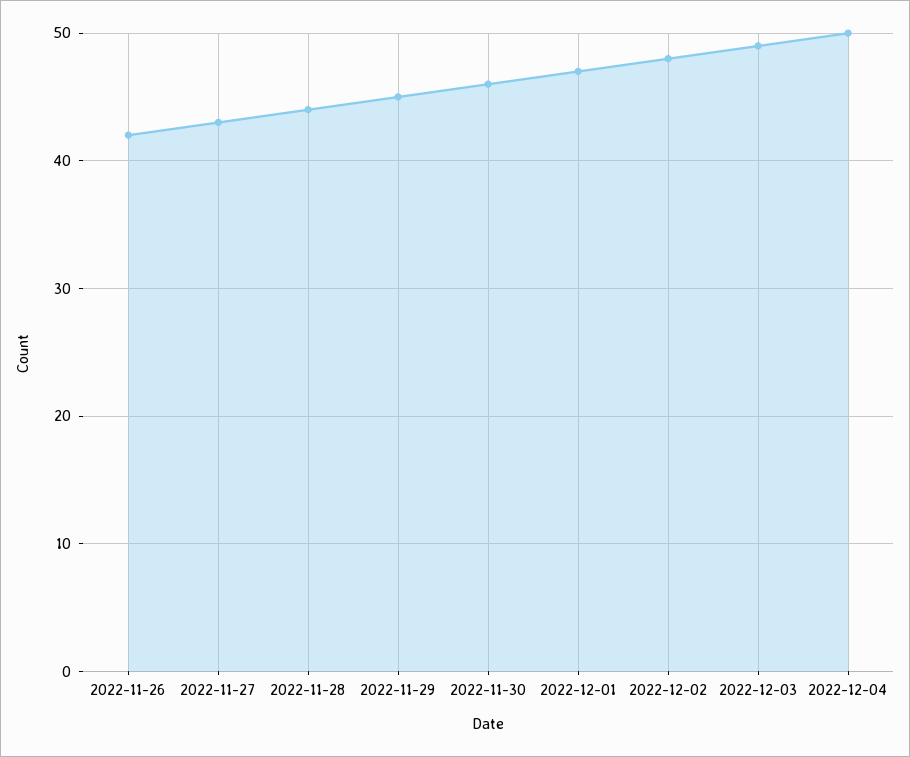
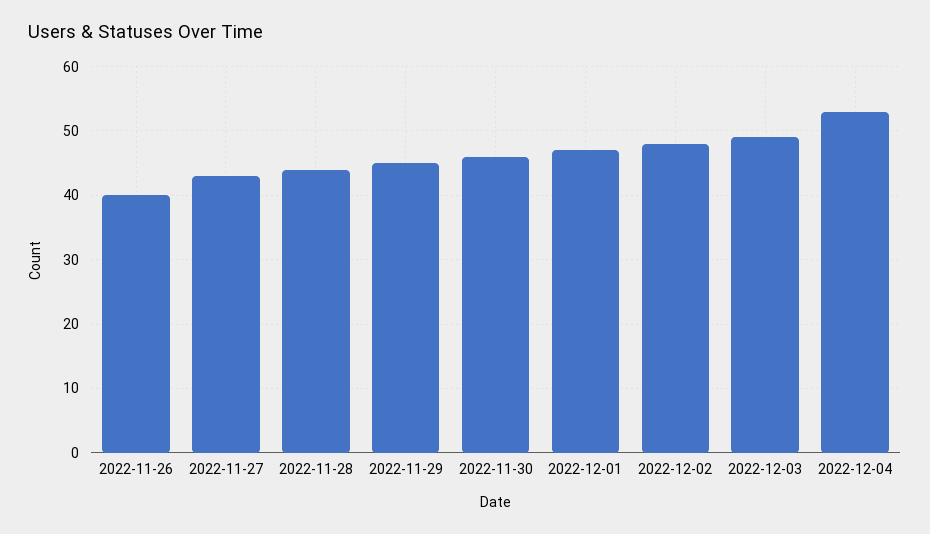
  {
-   "2022-11-26": 42,
+   "2022-11-26": 40,
    "2022-11-27": 43,
    "2022-11-28": 44,
    "2022-11-29": 45,
    "2022-11-30": 46,
    "2022-12-01": 47,
    "2022-12-02": 48,
    "2022-12-03": 49,
-   "2022-12-04": 50
+   "2022-12-04": 53
  }

